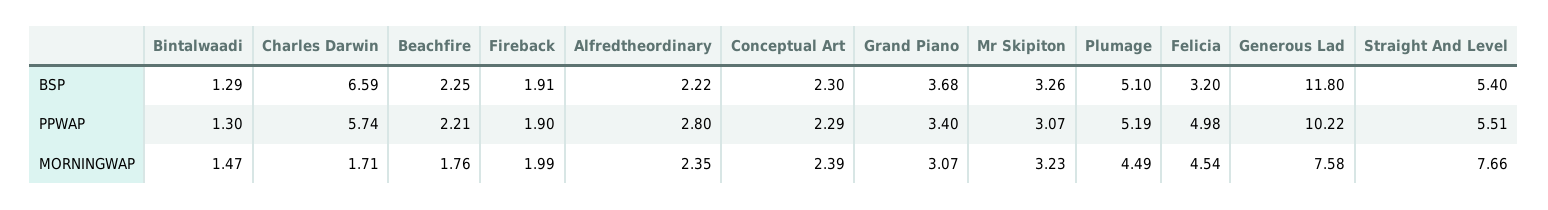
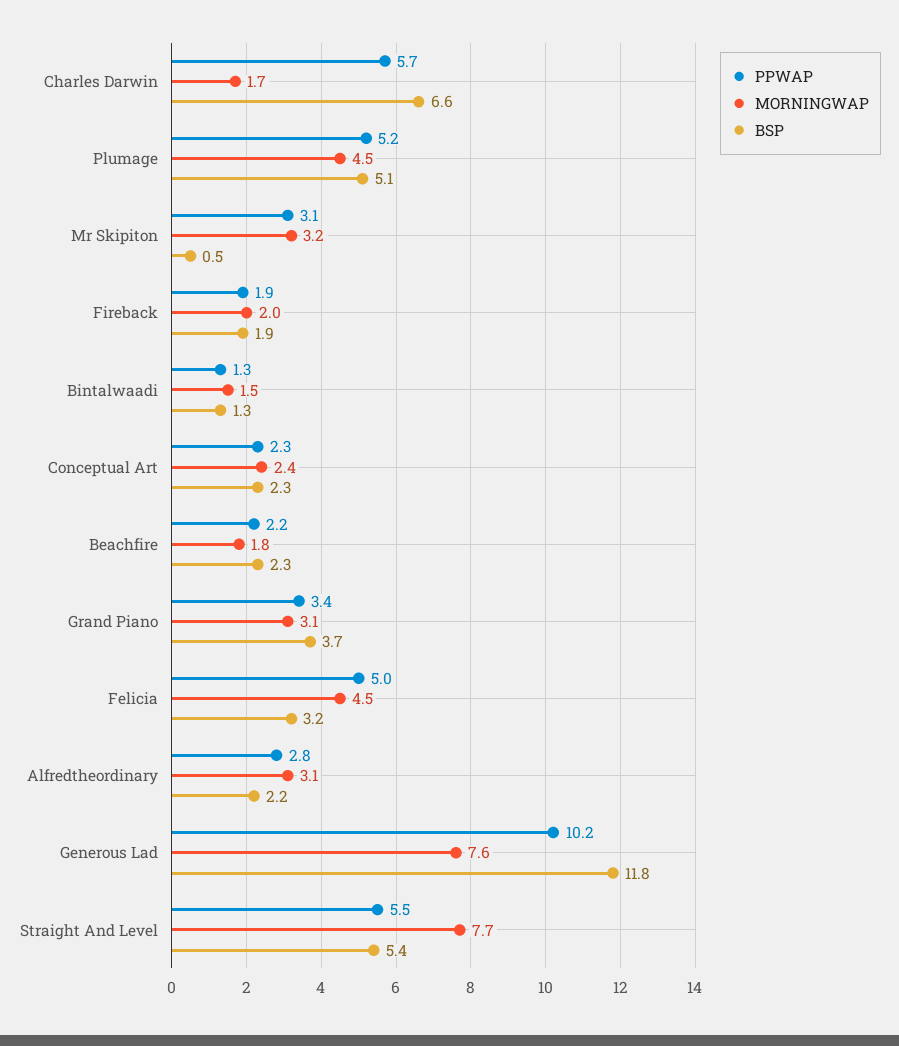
  {
    "BSP": {
      "Bintalwaadi": 1.29,
      "Charles Darwin": 6.59,
      "Beachfire": 2.25,
      "Fireback": 1.91,
      "Alfredtheordinary": 2.22,
      "Conceptual Art": 2.3,
      "Grand Piano": 3.68,
-     "Mr Skipiton": 3.26,
+     "Mr Skipiton": 0.5,
      "Plumage": 5.1,
      "Felicia": 3.2,
      "Generous Lad": 11.8,
      "Straight And Level": 5.4
    },
    "PPWAP": {
      "Bintalwaadi": 1.3,
      "Charles Darwin": 5.74,
      "Beachfire": 2.21,
      "Fireback": 1.9,
      "Alfredtheordinary": 2.8,
      "Conceptual Art": 2.29,
      "Grand Piano": 3.4,
      "Mr Skipiton": 3.07,
      "Plumage": 5.19,
      "Felicia": 4.98,
      "Generous Lad": 10.22,
      "Straight And Level": 5.51
    },
    "MORNINGWAP": {
      "Bintalwaadi": 1.47,
      "Charles Darwin": 1.71,
      "Beachfire": 1.76,
      "Fireback": 1.99,
-     "Alfredtheordinary": 2.35,
+     "Alfredtheordinary": 3.1,
      "Conceptual Art": 2.39,
      "Grand Piano": 3.07,
      "Mr Skipiton": 3.23,
      "Plumage": 4.49,
      "Felicia": 4.54,
      "Generous Lad": 7.58,
      "Straight And Level": 7.66
    }
  }

